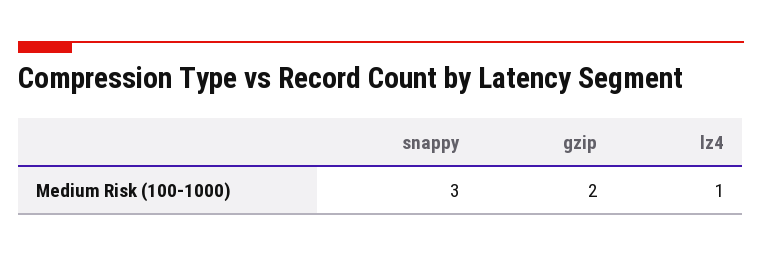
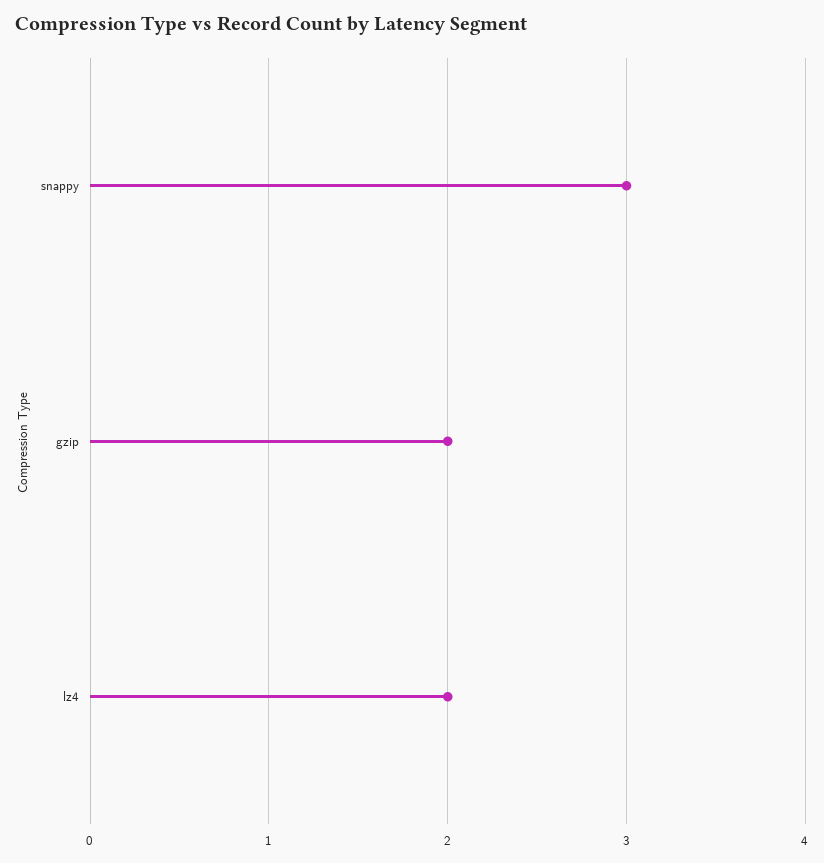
  {
    "snappy": 3,
    "gzip": 2,
-   "lz4": 1
+   "lz4": 2
  }

